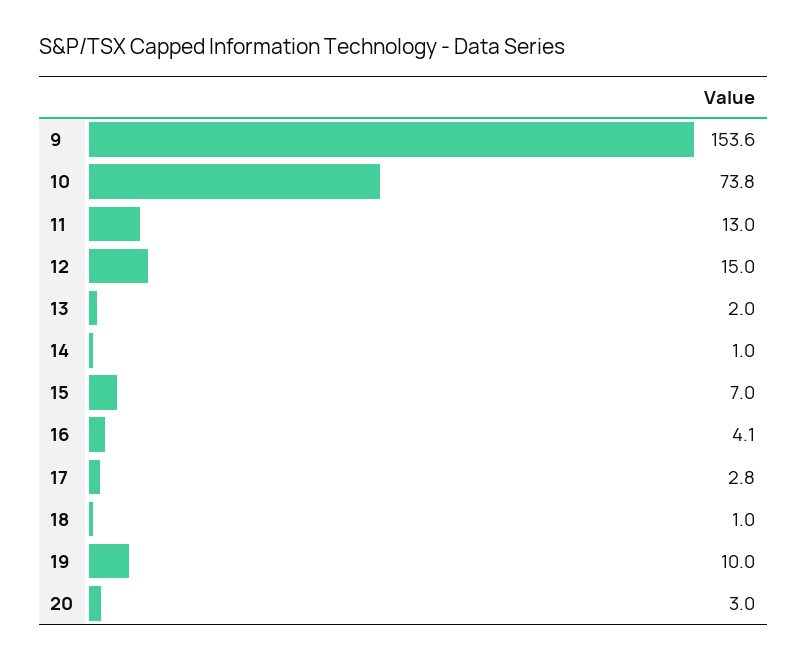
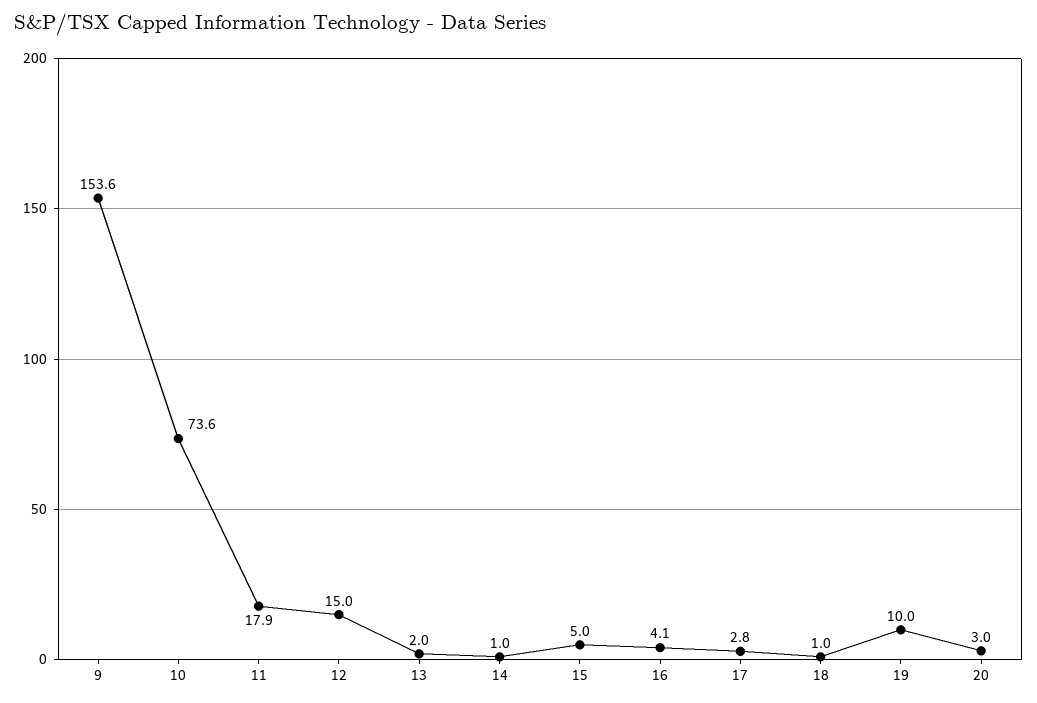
  {
    "9": 153.6,
-   "10": 73.8,
+   "10": 73.6,
-   "11": 13,
+   "11": 17.9,
    "12": 15,
    "13": 2,
    "14": 1,
-   "15": 7,
+   "15": 5,
    "16": 4.1,
    "17": 2.8,
    "18": 1,
    "19": 10,
    "20": 3
  }

